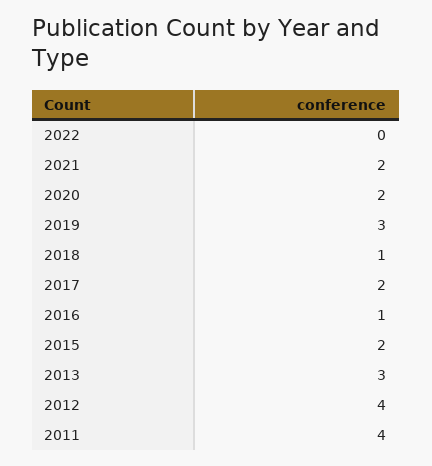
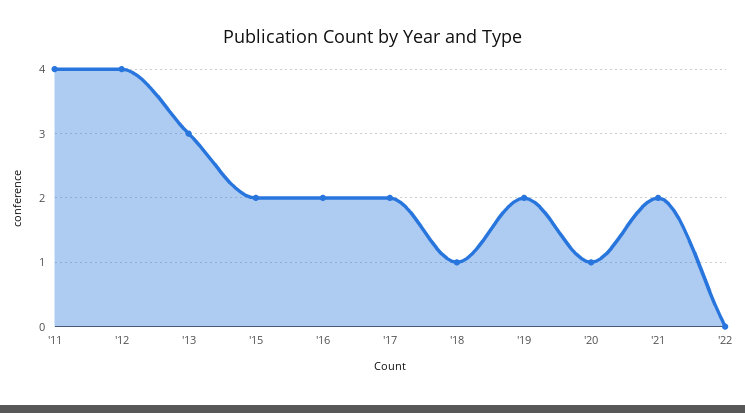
  {
    "2022": 0,
    "2021": 2,
-   "2020": 2,
+   "2020": 1,
-   "2019": 3,
+   "2019": 2,
    "2018": 1,
    "2017": 2,
-   "2016": 1,
+   "2016": 2,
    "2015": 2,
    "2013": 3,
    "2012": 4,
    "2011": 4
  }

